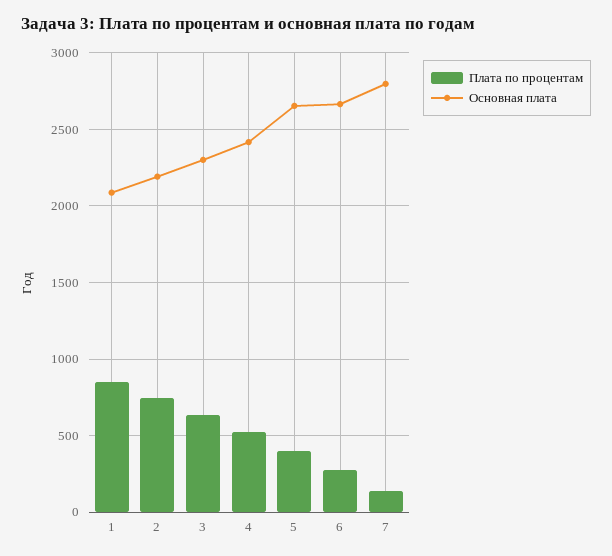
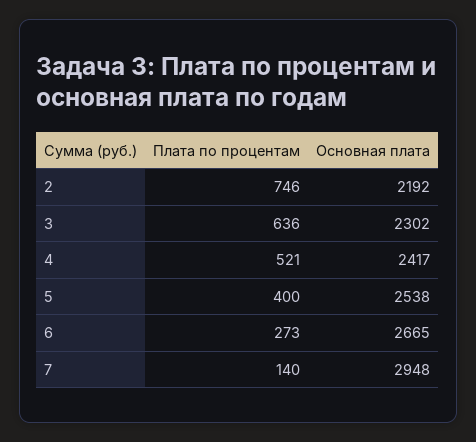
  {
    "Плата по процентам": {
-     "1": 850,
      "2": 746,
      "3": 636,
      "4": 521,
      "5": 400,
      "6": 273,
      "7": 140
    },
    "Основная плата": {
-     "1": 2100,
      "2": 2192,
      "3": 2302,
      "4": 2417,
-     "5": 2650,
+     "5": 2538,
      "6": 2665,
-     "7": 2800
+     "7": 2948
    }
  }

